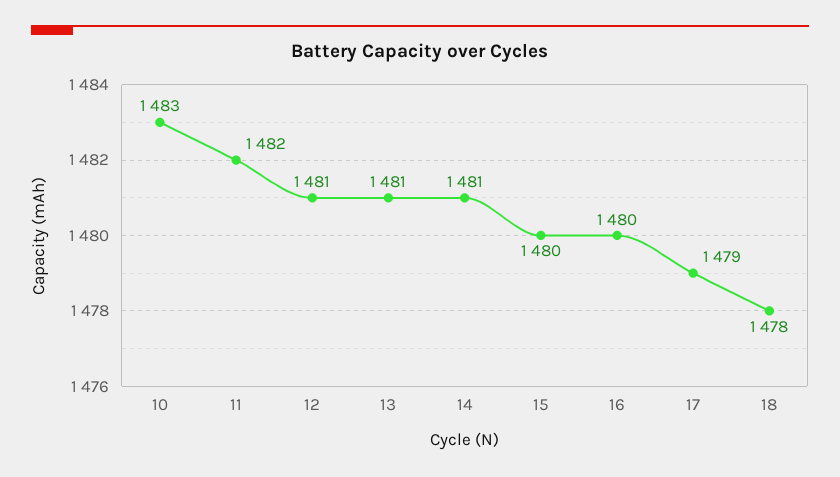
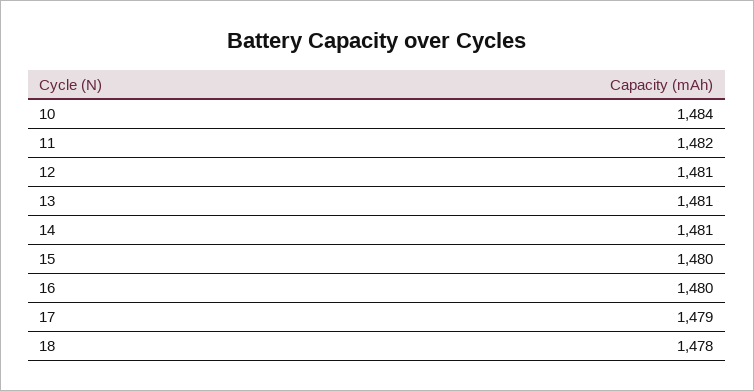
  {
-   "10": 1483,
+   "10": 1484,
    "11": 1482,
    "12": 1481,
    "13": 1481,
    "14": 1481,
    "15": 1480,
    "16": 1480,
    "17": 1479,
    "18": 1478
  }

